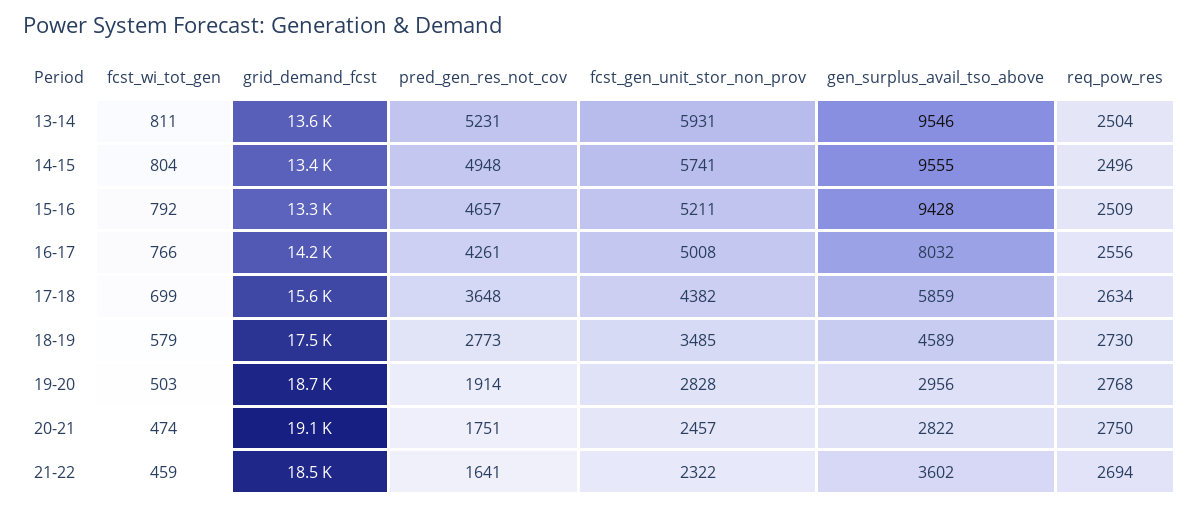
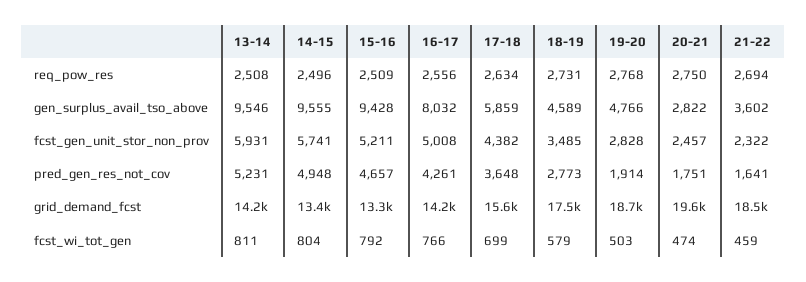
  {
    "fcst_wi_tot_gen": {
      "13-14": 811,
      "14-15": 804,
      "15-16": 792,
      "16-17": 766,
      "17-18": 699,
      "18-19": 579,
      "19-20": 503,
      "20-21": 474,
      "21-22": 459
    },
    "grid_demand_fcst": {
-     "13-14": 13600,
+     "13-14": 14200,
      "14-15": 13400,
      "15-16": 13300,
      "16-17": 14200,
      "17-18": 15600,
      "18-19": 17500,
      "19-20": 18700,
-     "20-21": 19100,
+     "20-21": 19600,
      "21-22": 18500
    },
    "pred_gen_res_not_cov": {
      "13-14": 5231,
      "14-15": 4948,
      "15-16": 4657,
      "16-17": 4261,
      "17-18": 3648,
      "18-19": 2773,
      "19-20": 1914,
      "20-21": 1751,
      "21-22": 1641
    },
    "fcst_gen_unit_stor_non_prov": {
      "13-14": 5931,
      "14-15": 5741,
      "15-16": 5211,
      "16-17": 5008,
      "17-18": 4382,
      "18-19": 3485,
      "19-20": 2828,
      "20-21": 2457,
      "21-22": 2322
    },
    "gen_surplus_avail_tso_above": {
      "13-14": 9546,
      "14-15": 9555,
      "15-16": 9428,
      "16-17": 8032,
      "17-18": 5859,
      "18-19": 4589,
-     "19-20": 2956,
+     "19-20": 4766,
      "20-21": 2822,
      "21-22": 3602
    },
    "req_pow_res": {
-     "13-14": 2504,
+     "13-14": 2508,
      "14-15": 2496,
      "15-16": 2509,
      "16-17": 2556,
      "17-18": 2634,
-     "18-19": 2730,
+     "18-19": 2731,
      "19-20": 2768,
      "20-21": 2750,
      "21-22": 2694
    }
  }

